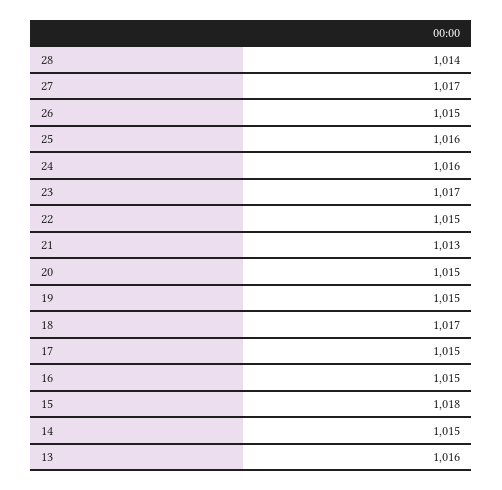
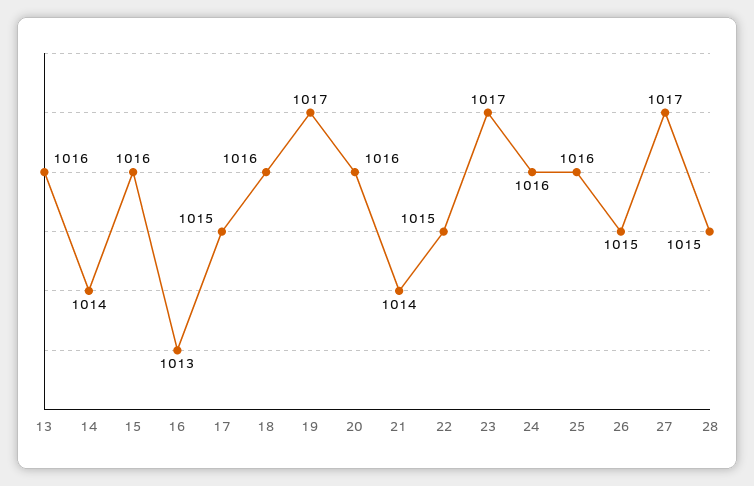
  {
-   "28": 1014,
+   "28": 1015,
    "27": 1017,
    "26": 1015,
    "25": 1016,
    "24": 1016,
    "23": 1017,
    "22": 1015,
-   "21": 1013,
+   "21": 1014,
-   "20": 1015,
+   "20": 1016,
-   "19": 1015,
+   "19": 1017,
-   "18": 1017,
+   "18": 1016,
    "17": 1015,
-   "16": 1015,
+   "16": 1013,
-   "15": 1018,
+   "15": 1016,
-   "14": 1015,
+   "14": 1014,
    "13": 1016
  }

